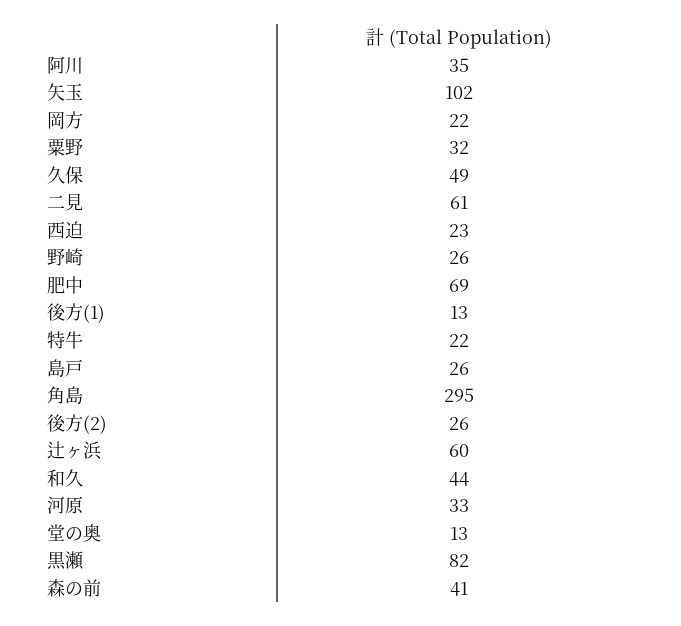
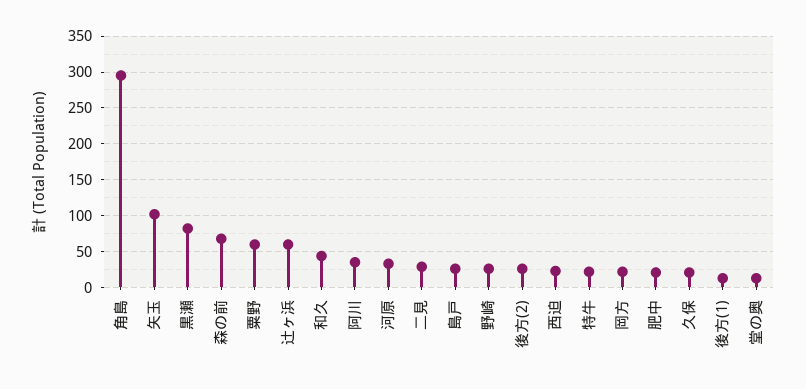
  {
    "阿川": 35,
    "矢玉": 102,
    "岡方": 22,
-   "粟野": 32,
+   "粟野": 60,
-   "久保": 49,
+   "久保": 20,
-   "二見": 61,
+   "二見": 30,
    "西迫": 23,
    "野崎": 26,
-   "肥中": 69,
+   "肥中": 20,
    "後方(1)": 13,
    "特牛": 22,
    "島戸": 26,
    "角島": 295,
    "後方(2)": 26,
    "辻ヶ浜": 60,
    "和久": 44,
    "河原": 33,
    "堂の奥": 13,
    "黒瀬": 82,
-   "森の前": 41
+   "森の前": 70
  }

